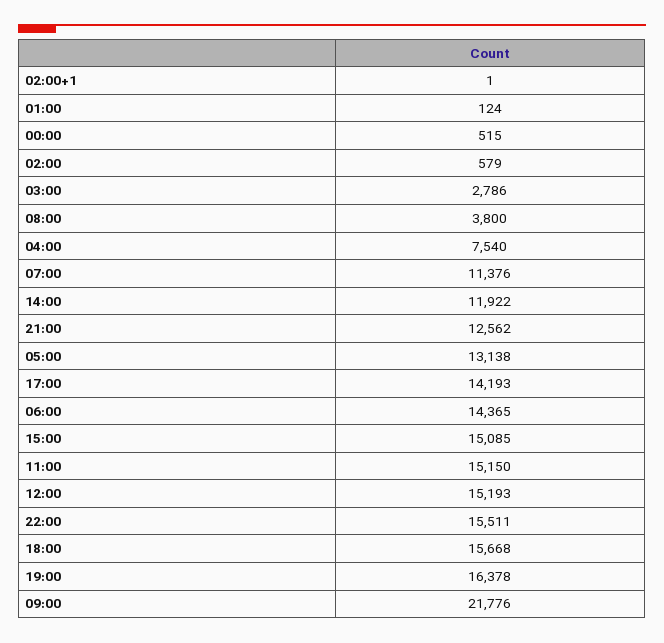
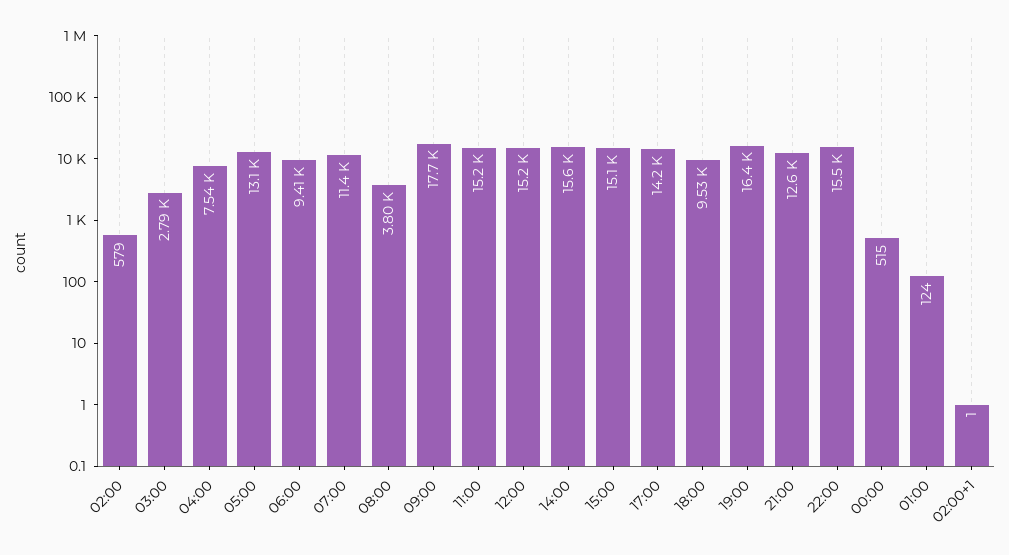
  {
    "02:00+1": 1,
    "01:00": 124,
    "00:00": 515,
    "02:00": 579,
    "03:00": 2786,
    "08:00": 3800,
    "04:00": 7540,
    "07:00": 11376,
-   "14:00": 11922,
+   "14:00": 15600,
    "21:00": 12562,
    "05:00": 13138,
    "17:00": 14193,
-   "06:00": 14365,
+   "06:00": 9410,
    "15:00": 15085,
    "11:00": 15150,
    "12:00": 15193,
    "22:00": 15511,
-   "18:00": 15668,
+   "18:00": 9530,
    "19:00": 16378,
-   "09:00": 21776
+   "09:00": 17700
  }

